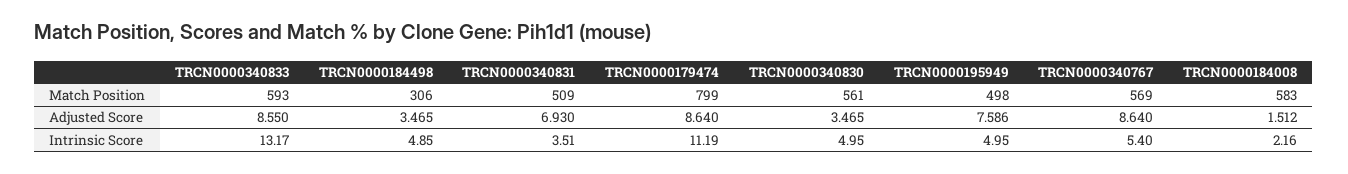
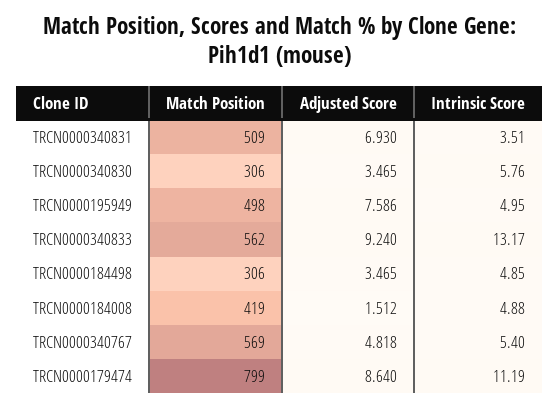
  {
    "TRCN0000340833": {
-     "Match Position": 593,
+     "Match Position": 562,
-     "Adjusted Score": 8.55,
+     "Adjusted Score": 9.24,
      "Intrinsic Score": 13.17
    },
    "TRCN0000184498": {
      "Match Position": 306,
      "Adjusted Score": 3.465,
      "Intrinsic Score": 4.85
    },
    "TRCN0000340831": {
      "Match Position": 509,
      "Adjusted Score": 6.93,
      "Intrinsic Score": 3.51
    },
    "TRCN0000179474": {
      "Match Position": 799,
      "Adjusted Score": 8.64,
      "Intrinsic Score": 11.19
    },
    "TRCN0000340830": {
-     "Match Position": 561,
+     "Match Position": 306,
      "Adjusted Score": 3.465,
-     "Intrinsic Score": 4.95
+     "Intrinsic Score": 5.76
    },
    "TRCN0000195949": {
      "Match Position": 498,
      "Adjusted Score": 7.586,
      "Intrinsic Score": 4.95
    },
    "TRCN0000340767": {
      "Match Position": 569,
-     "Adjusted Score": 8.64,
+     "Adjusted Score": 4.818,
      "Intrinsic Score": 5.4
    },
    "TRCN0000184008": {
-     "Match Position": 583,
+     "Match Position": 419,
      "Adjusted Score": 1.512,
-     "Intrinsic Score": 2.16
+     "Intrinsic Score": 4.88
    }
  }

